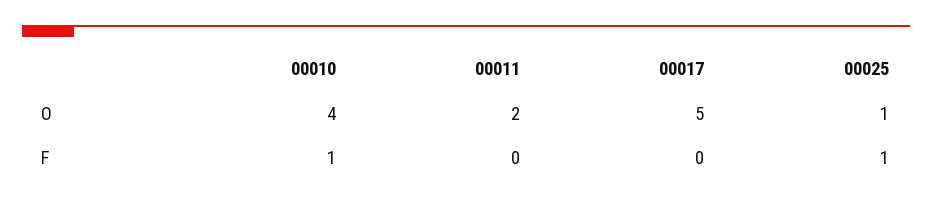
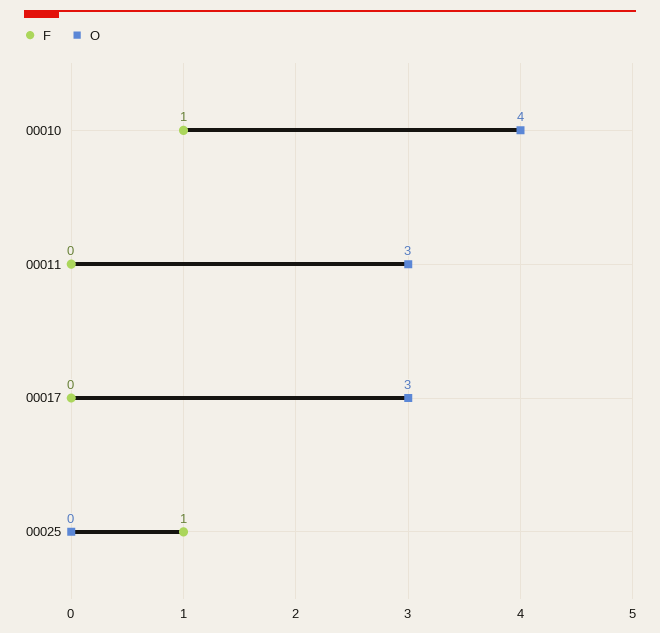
  {
    "O": {
      "00010": 4,
-     "00011": 2,
+     "00011": 3,
-     "00017": 5,
+     "00017": 3,
-     "00025": 1
+     "00025": 0
    },
    "F": {
      "00010": 1,
      "00011": 0,
      "00017": 0,
      "00025": 1
    }
  }

